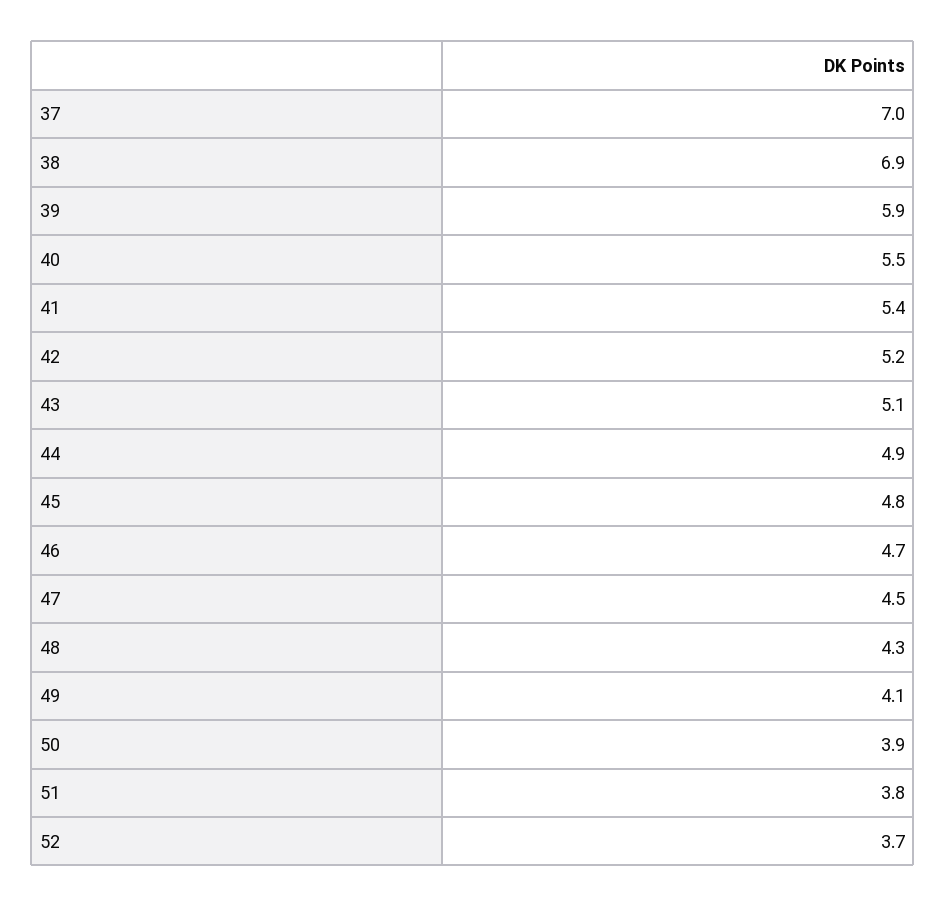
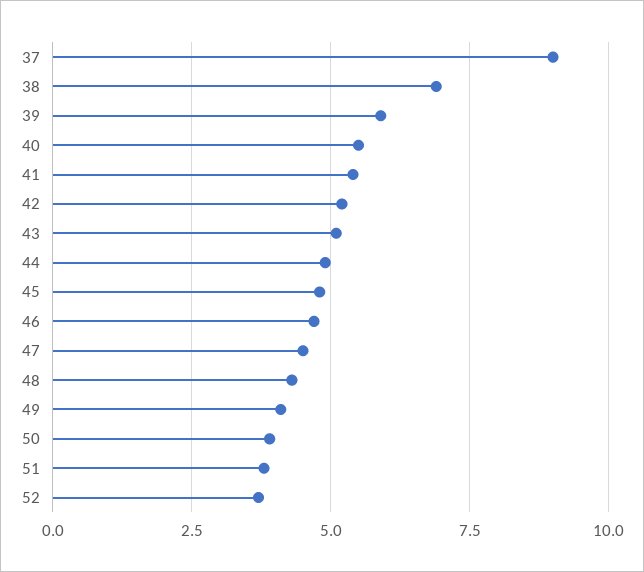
  {
-   "37": 7,
+   "37": 9,
    "38": 6.9,
    "39": 5.9,
    "40": 5.5,
    "41": 5.4,
    "42": 5.2,
    "43": 5.1,
    "44": 4.9,
    "45": 4.8,
    "46": 4.7,
    "47": 4.5,
    "48": 4.3,
    "49": 4.1,
    "50": 3.9,
    "51": 3.8,
    "52": 3.7
  }

